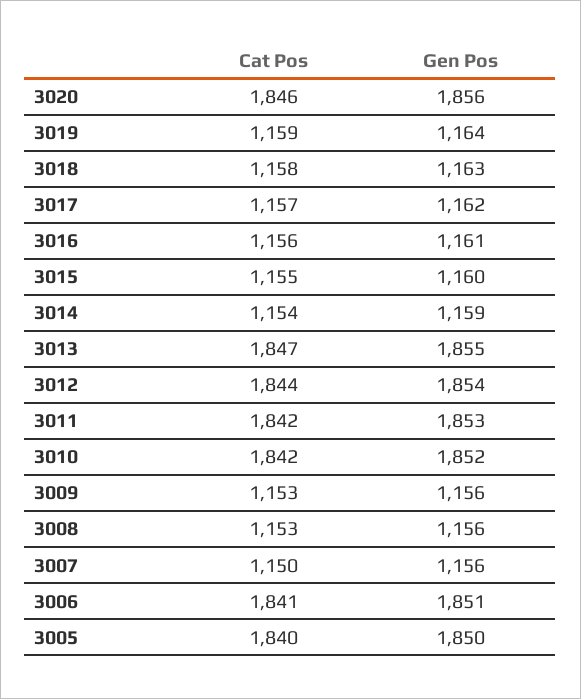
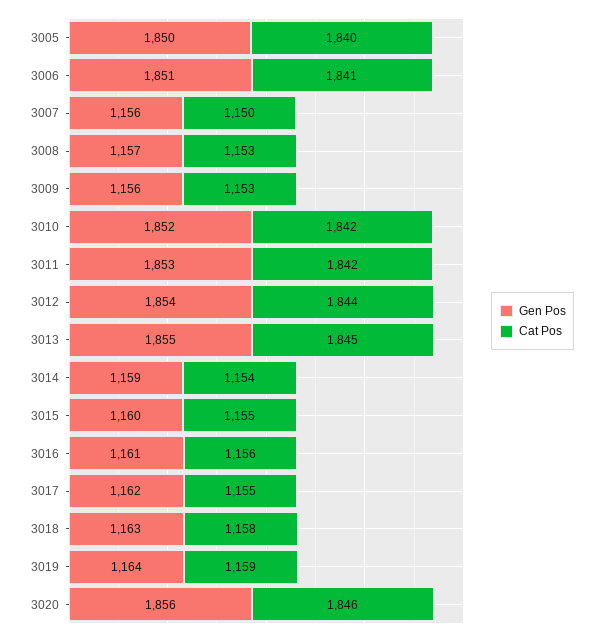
  {
    "Cat Pos": {
      "3020": 1846,
      "3019": 1159,
      "3018": 1158,
-     "3017": 1157,
+     "3017": 1155,
      "3016": 1156,
      "3015": 1155,
      "3014": 1154,
-     "3013": 1847,
+     "3013": 1845,
      "3012": 1844,
      "3011": 1842,
      "3010": 1842,
      "3009": 1153,
      "3008": 1153,
      "3007": 1150,
      "3006": 1841,
      "3005": 1840
    },
    "Gen Pos": {
      "3020": 1856,
      "3019": 1164,
      "3018": 1163,
      "3017": 1162,
      "3016": 1161,
      "3015": 1160,
      "3014": 1159,
      "3013": 1855,
      "3012": 1854,
      "3011": 1853,
      "3010": 1852,
      "3009": 1156,
-     "3008": 1156,
+     "3008": 1157,
      "3007": 1156,
      "3006": 1851,
      "3005": 1850
    }
  }

